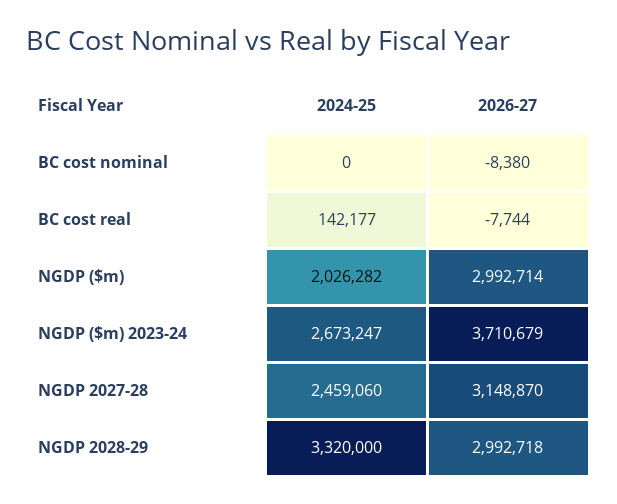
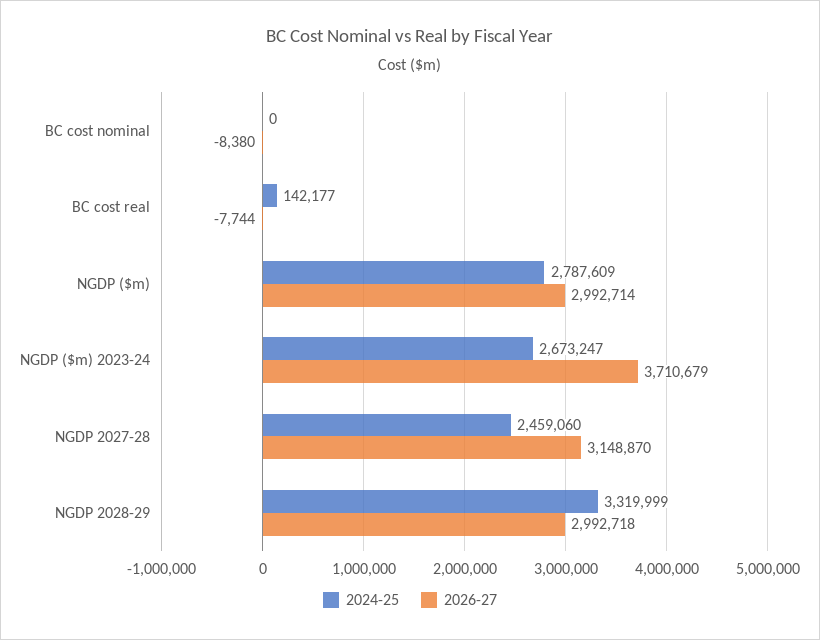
  {
    "2024-25": {
      "BC cost nominal": 0,
      "BC cost real": 142177,
-     "NGDP ($m)": 2026282,
+     "NGDP ($m)": 2787609,
      "NGDP ($m) 2023-24": 2673247,
      "NGDP 2027-28": 2459060,
-     "NGDP 2028-29": 3320000
+     "NGDP 2028-29": 3319999
    },
    "2026-27": {
      "BC cost nominal": -8380,
      "BC cost real": -7744,
      "NGDP ($m)": 2992714,
      "NGDP ($m) 2023-24": 3710679,
      "NGDP 2027-28": 3148870,
      "NGDP 2028-29": 2992718
    }
  }

